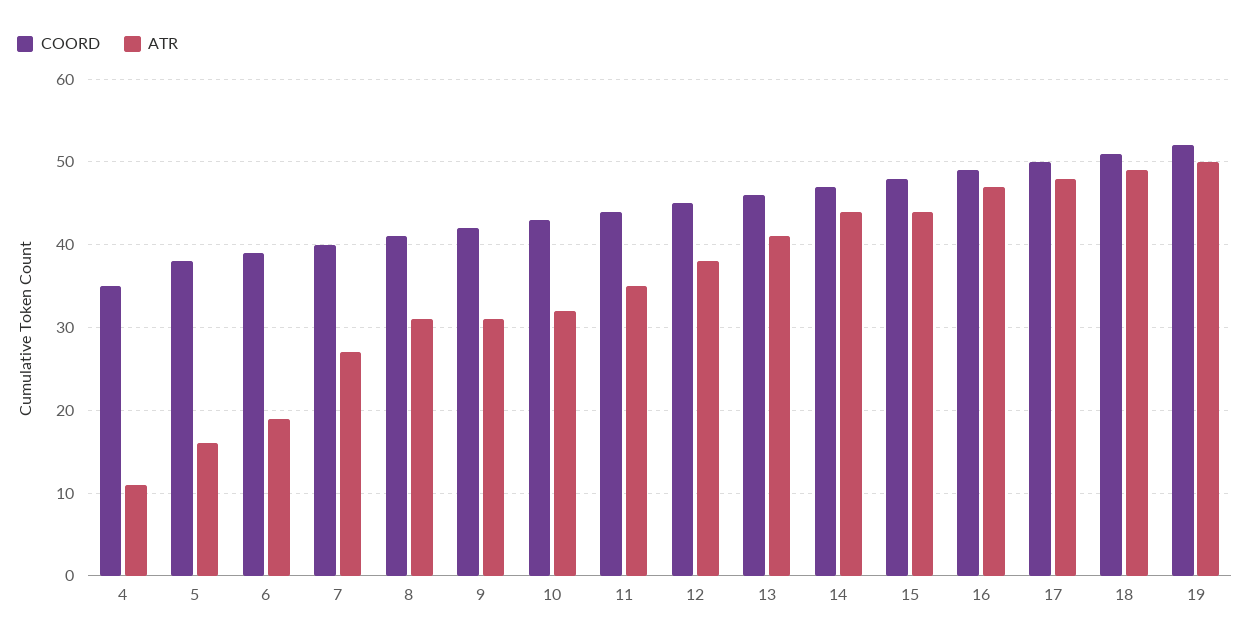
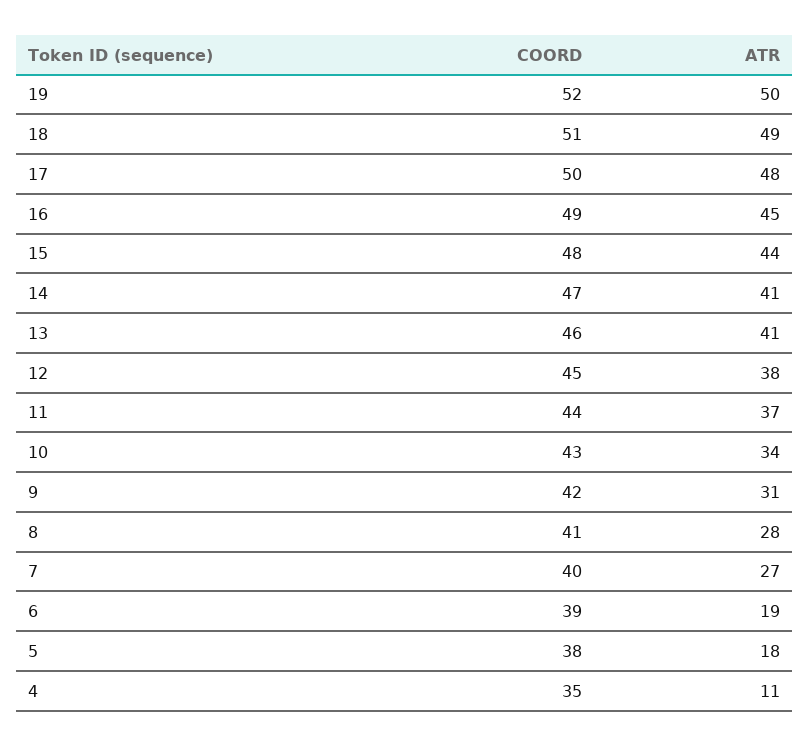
  {
    "COORD": {
      "4": 35,
      "5": 38,
      "6": 39,
      "7": 40,
      "8": 41,
      "9": 42,
      "10": 43,
      "11": 44,
      "12": 45,
      "13": 46,
      "14": 47,
      "15": 48,
      "16": 49,
      "17": 50,
      "18": 51,
      "19": 52
    },
    "ATR": {
      "4": 11,
-     "5": 16,
+     "5": 18,
      "6": 19,
      "7": 27,
-     "8": 31,
+     "8": 28,
      "9": 31,
-     "10": 32,
+     "10": 34,
-     "11": 35,
+     "11": 37,
      "12": 38,
      "13": 41,
-     "14": 44,
+     "14": 41,
      "15": 44,
-     "16": 47,
+     "16": 45,
      "17": 48,
      "18": 49,
      "19": 50
    }
  }

